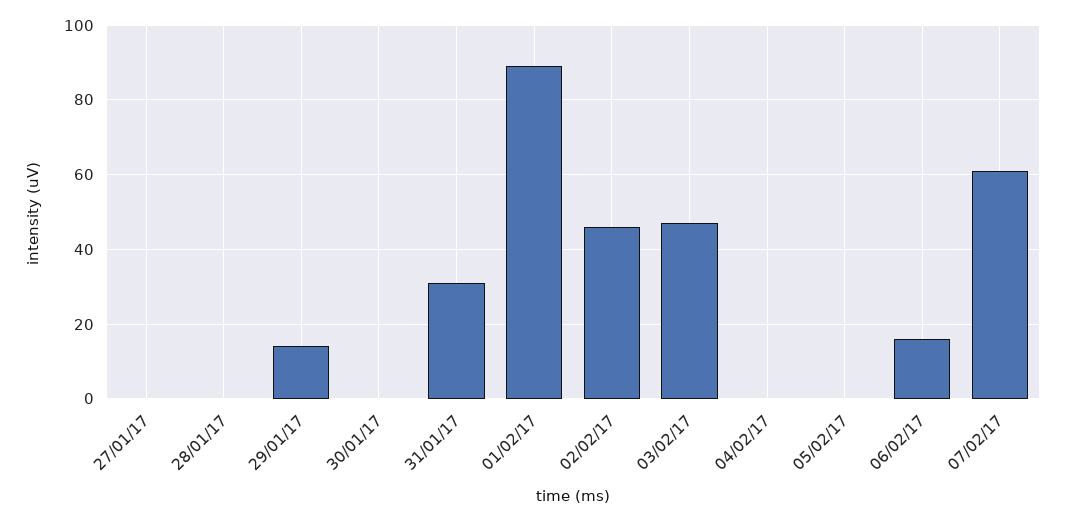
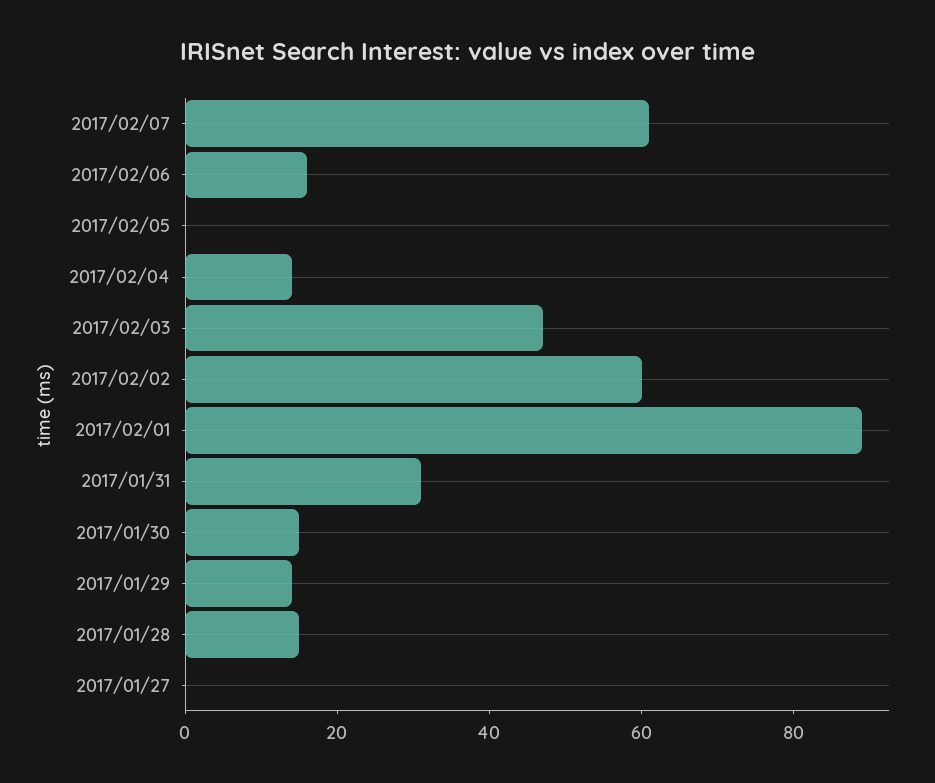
  {
    "27/01/17": 0,
-   "28/01/17": 0,
+   "28/01/17": 15,
    "29/01/17": 15,
-   "30/01/17": 0,
+   "30/01/17": 15,
    "31/01/17": 30,
    "01/02/17": 90,
-   "02/02/17": 45,
+   "02/02/17": 60,
    "03/02/17": 45,
-   "04/02/17": 0,
+   "04/02/17": 15,
    "05/02/17": 0,
    "06/02/17": 15,
    "07/02/17": 60
  }

